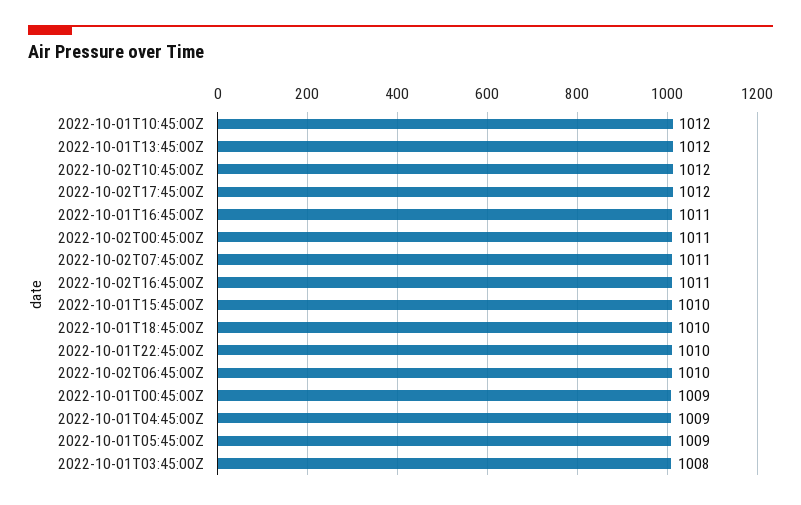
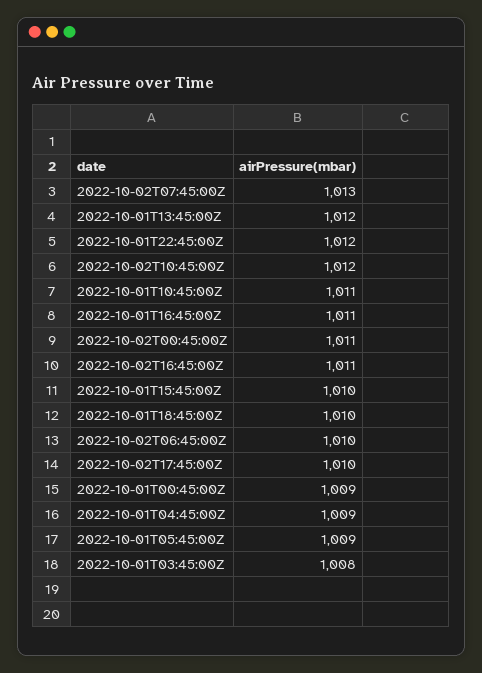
  {
-   "2022-10-01T10:45:00Z": 1012,
+   "2022-10-01T10:45:00Z": 1011,
    "2022-10-01T13:45:00Z": 1012,
    "2022-10-02T10:45:00Z": 1012,
-   "2022-10-02T17:45:00Z": 1012,
+   "2022-10-02T17:45:00Z": 1010,
    "2022-10-01T16:45:00Z": 1011,
    "2022-10-02T00:45:00Z": 1011,
-   "2022-10-02T07:45:00Z": 1011,
+   "2022-10-02T07:45:00Z": 1013,
    "2022-10-02T16:45:00Z": 1011,
    "2022-10-01T15:45:00Z": 1010,
    "2022-10-01T18:45:00Z": 1010,
-   "2022-10-01T22:45:00Z": 1010,
+   "2022-10-01T22:45:00Z": 1012,
    "2022-10-02T06:45:00Z": 1010,
    "2022-10-01T00:45:00Z": 1009,
    "2022-10-01T04:45:00Z": 1009,
    "2022-10-01T05:45:00Z": 1009,
    "2022-10-01T03:45:00Z": 1008
  }

